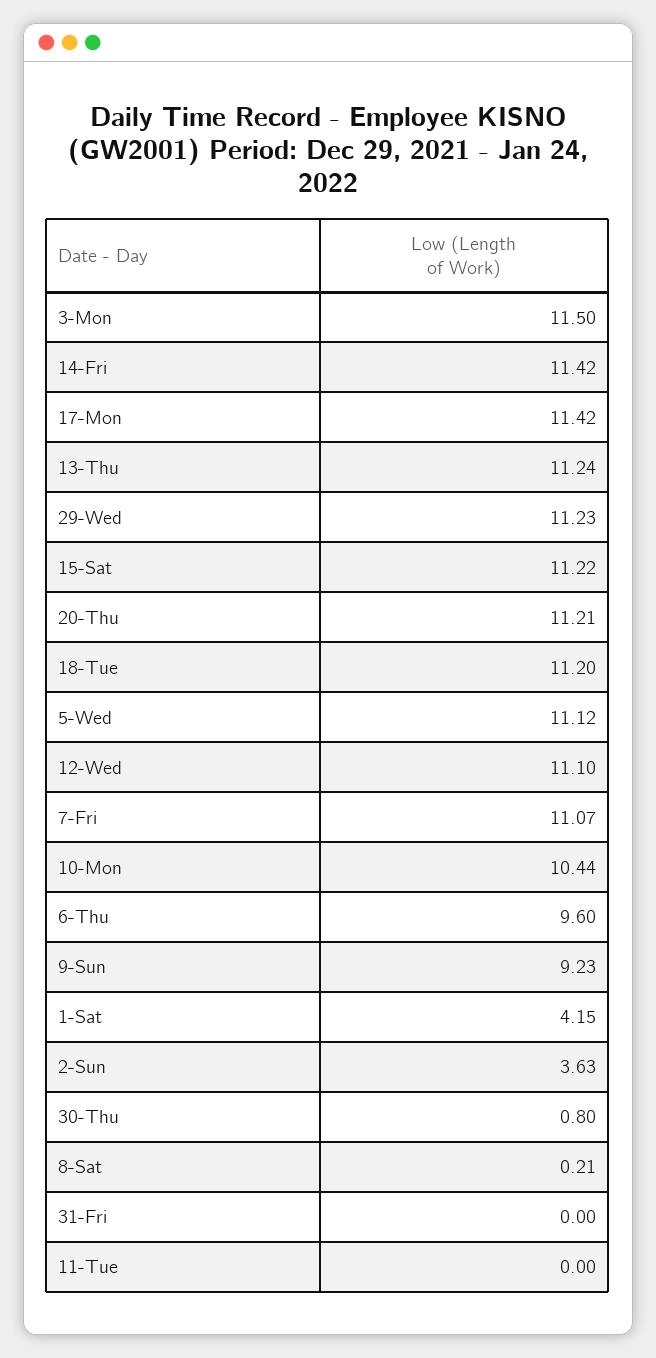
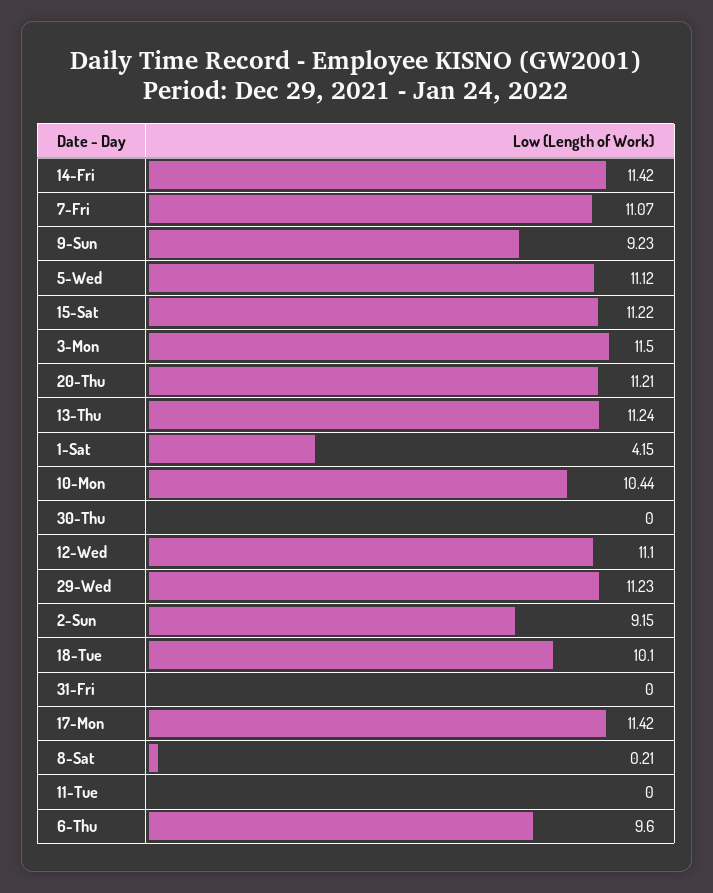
  {
    "3-Mon": 11.5,
    "14-Fri": 11.42,
    "17-Mon": 11.42,
    "13-Thu": 11.24,
    "29-Wed": 11.23,
    "15-Sat": 11.22,
    "20-Thu": 11.21,
-   "18-Tue": 11.2,
+   "18-Tue": 10.1,
    "5-Wed": 11.12,
    "12-Wed": 11.1,
    "7-Fri": 11.07,
    "10-Mon": 10.44,
    "6-Thu": 9.6,
    "9-Sun": 9.23,
    "1-Sat": 4.15,
-   "2-Sun": 3.63,
+   "2-Sun": 9.15,
-   "30-Thu": 0.8,
+   "30-Thu": 0,
    "8-Sat": 0.21,
    "31-Fri": 0,
    "11-Tue": 0
  }

